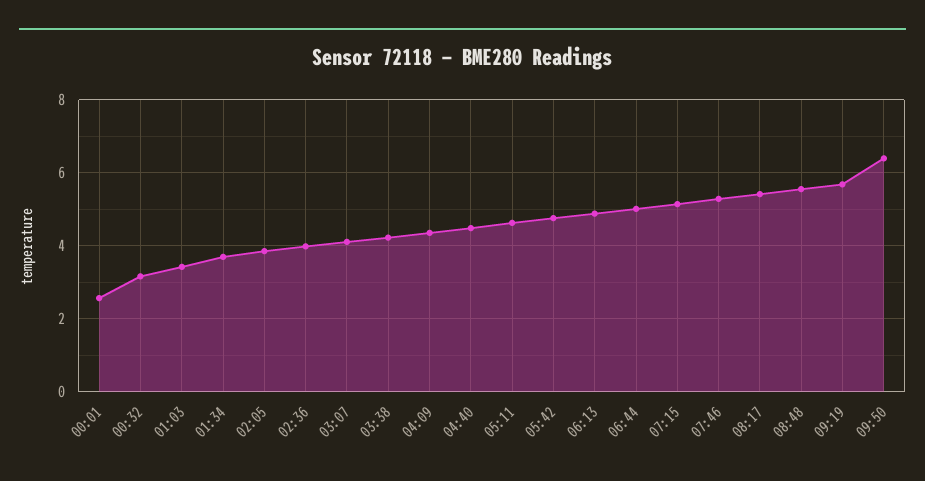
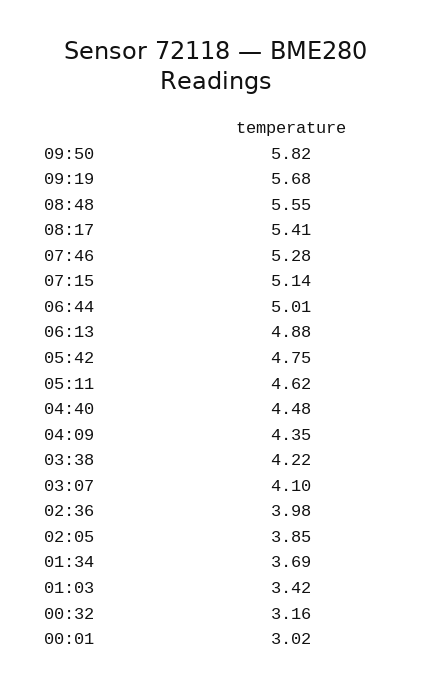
  {
-   "00:01": 2.6,
+   "00:01": 3.02,
    "00:32": 3.16,
    "01:03": 3.42,
    "01:34": 3.69,
    "02:05": 3.85,
    "02:36": 3.98,
    "03:07": 4.1,
    "03:38": 4.22,
    "04:09": 4.35,
    "04:40": 4.48,
    "05:11": 4.62,
    "05:42": 4.75,
    "06:13": 4.88,
    "06:44": 5.01,
    "07:15": 5.14,
    "07:46": 5.28,
    "08:17": 5.41,
    "08:48": 5.55,
    "09:19": 5.68,
-   "09:50": 6.4
+   "09:50": 5.82
  }

